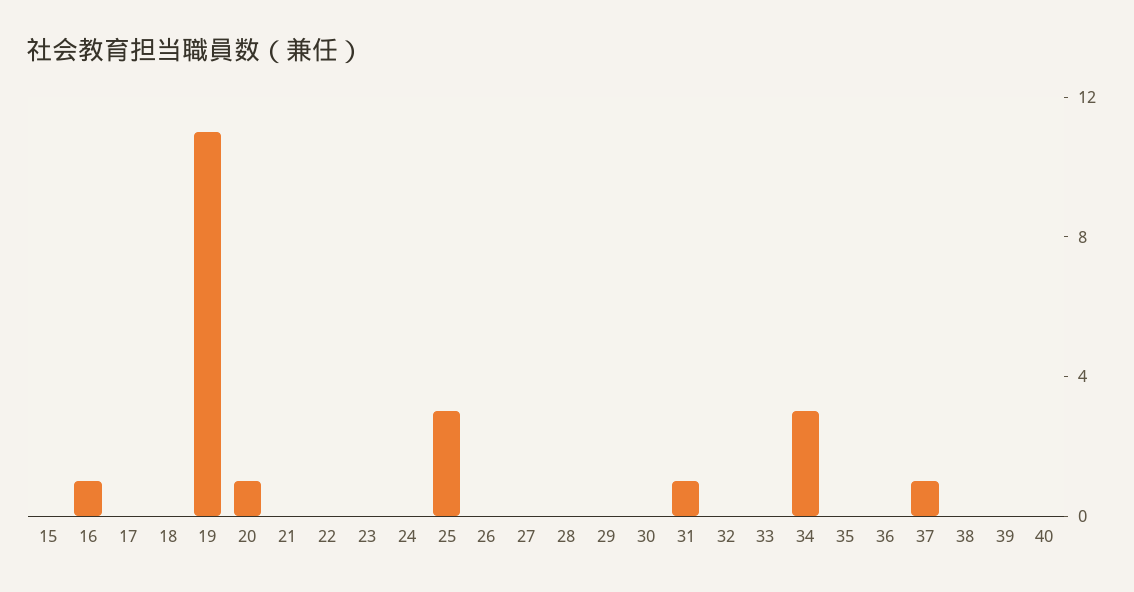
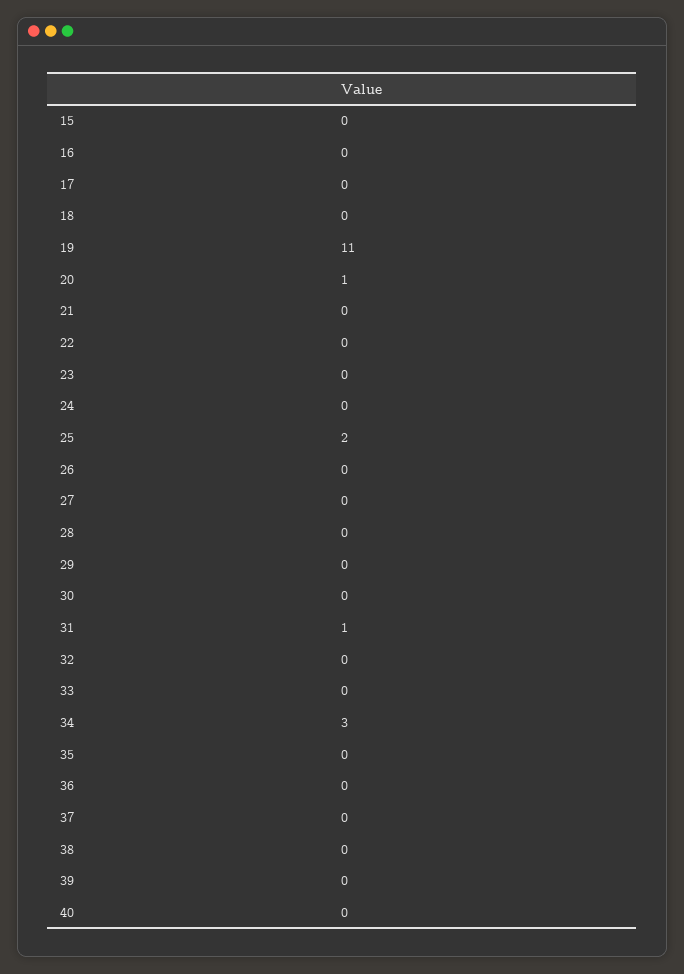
  {
    "15": 0,
-   "16": 1,
+   "16": 0,
    "17": 0,
    "18": 0,
    "19": 11,
    "20": 1,
    "21": 0,
    "22": 0,
    "23": 0,
    "24": 0,
-   "25": 3,
+   "25": 2,
    "26": 0,
    "27": 0,
    "28": 0,
    "29": 0,
    "30": 0,
    "31": 1,
    "32": 0,
    "33": 0,
    "34": 3,
    "35": 0,
    "36": 0,
-   "37": 1,
+   "37": 0,
    "38": 0,
    "39": 0,
    "40": 0
  }

